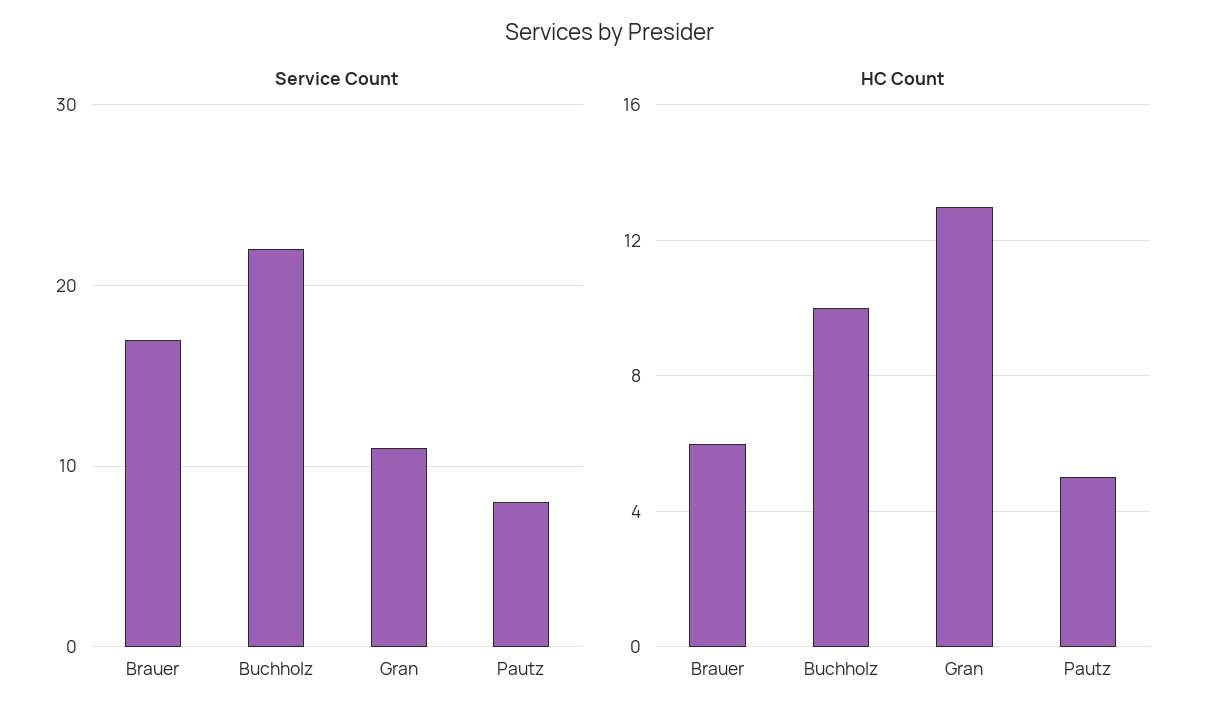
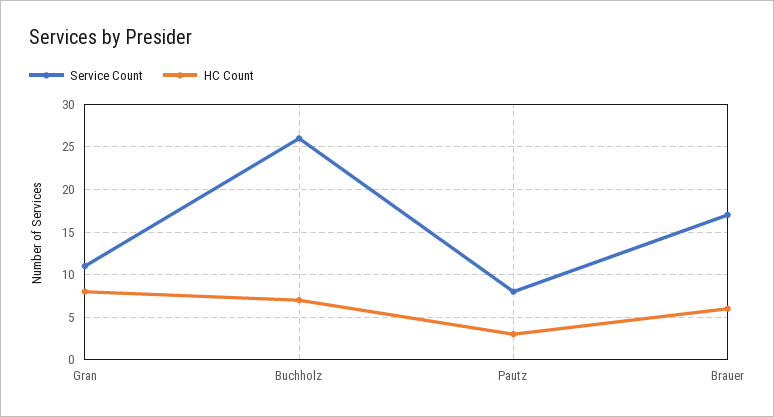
  {
    "Service Count": {
      "Brauer": 17,
-     "Buchholz": 22,
+     "Buchholz": 26,
      "Gran": 11,
      "Pautz": 8
    },
    "HC Count": {
      "Brauer": 6,
-     "Buchholz": 10,
+     "Buchholz": 7,
-     "Gran": 13,
+     "Gran": 8,
-     "Pautz": 5
+     "Pautz": 3
    }
  }

